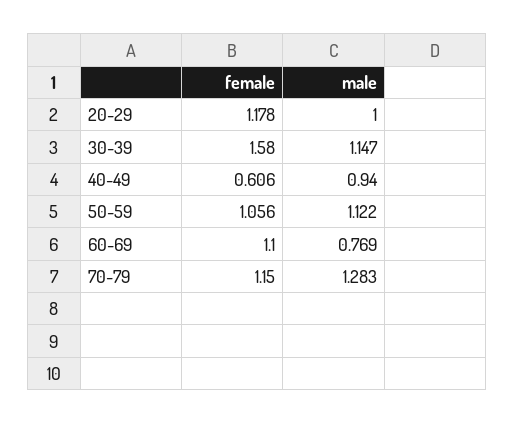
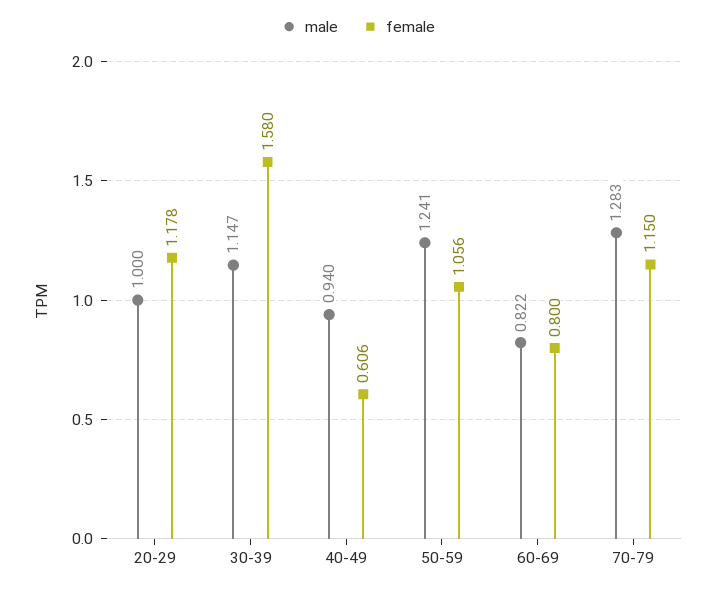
  {
    "female": {
      "20-29": 1.178,
      "30-39": 1.58,
      "40-49": 0.606,
      "50-59": 1.056,
-     "60-69": 1.1,
+     "60-69": 0.8,
      "70-79": 1.15
    },
    "male": {
      "20-29": 1,
      "30-39": 1.147,
      "40-49": 0.94,
-     "50-59": 1.122,
+     "50-59": 1.241,
-     "60-69": 0.769,
+     "60-69": 0.822,
      "70-79": 1.283
    }
  }

